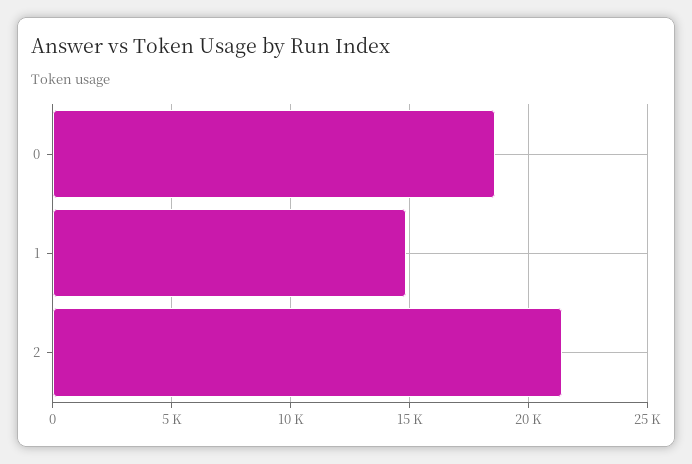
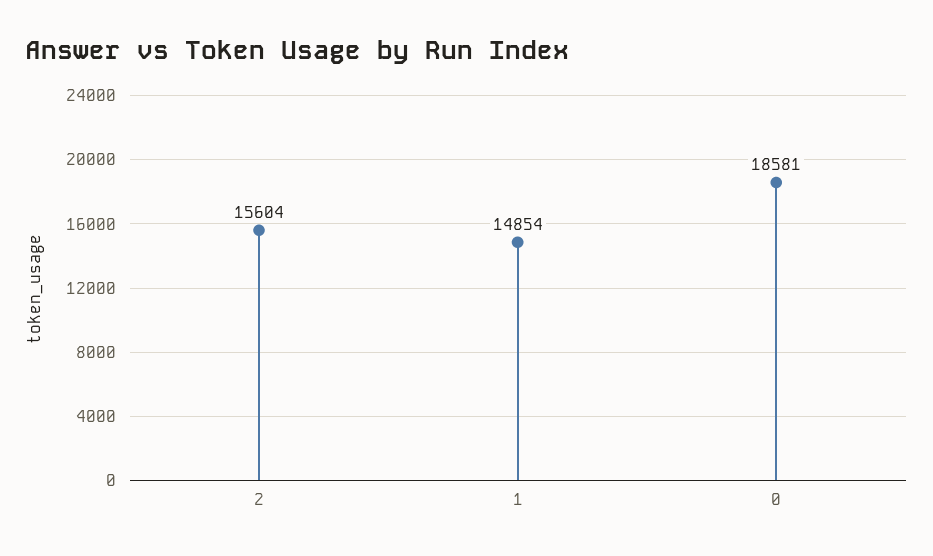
  {
    "0": 18581,
    "1": 14854,
-   "2": 21500
+   "2": 15604
  }

